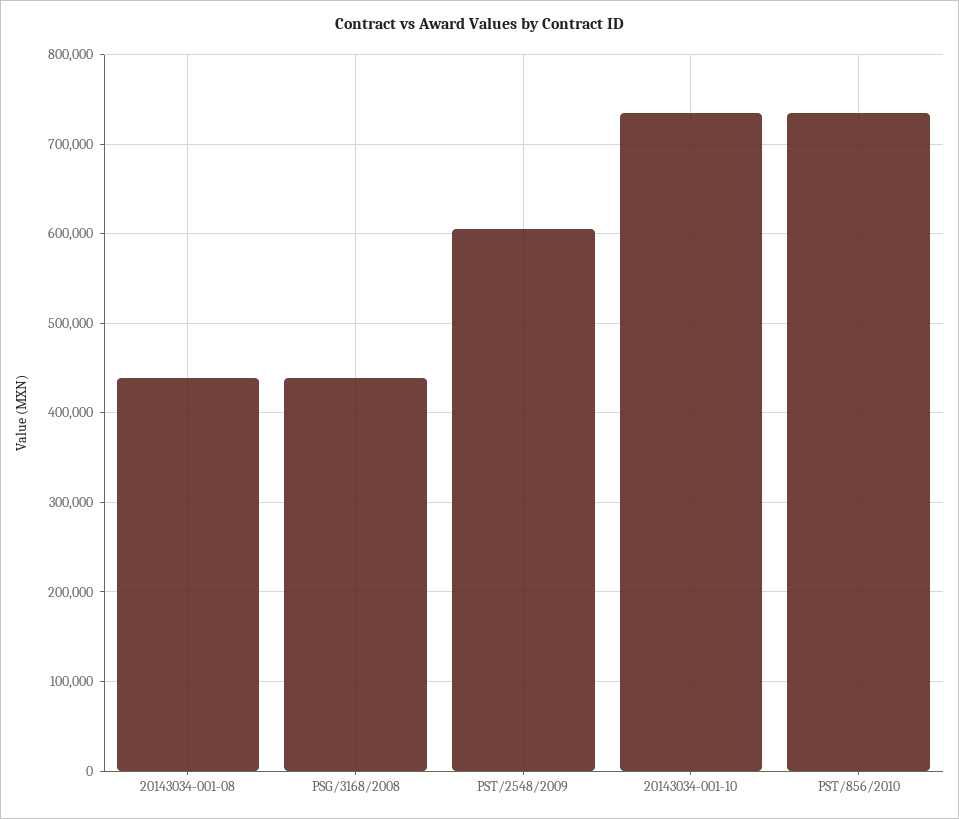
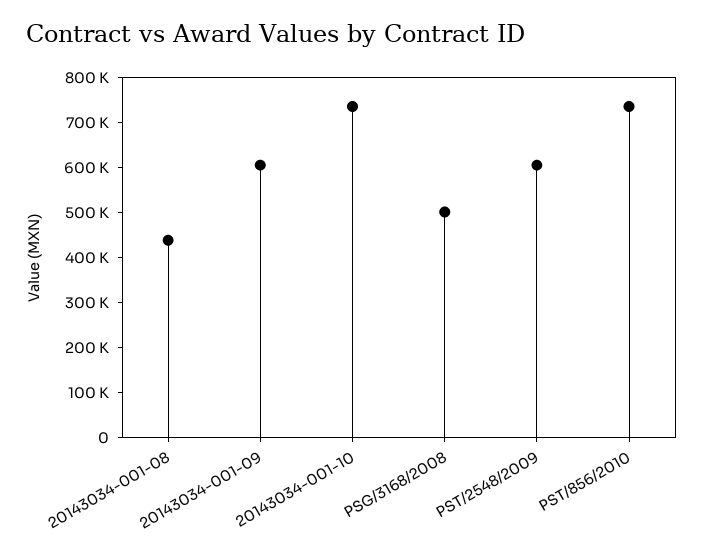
  {
    "20143034-001-08": 440000,
-   "PSG/3168/2008": 440000,
+   "PSG/3168/2008": 500000,
    "PST/2548/2009": 610000,
    "20143034-001-10": 740000,
-   "PST/856/2010": 740000
+   "PST/856/2010": 740000,
+   "20143034-001-09": 600000
  }

